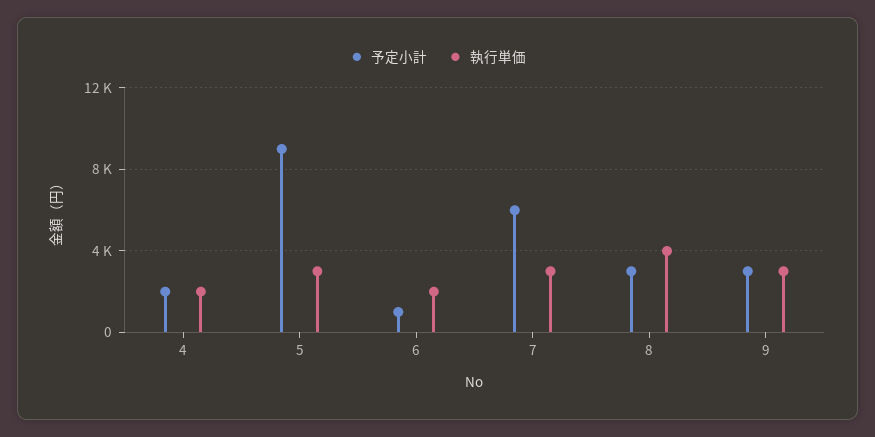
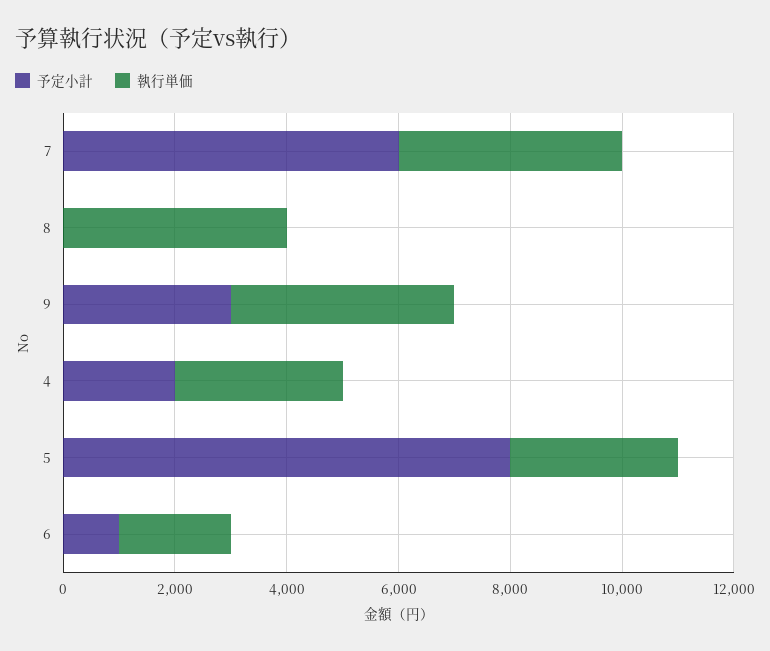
  {
    "予定小計": {
      "4": 2000,
-     "5": 9000,
+     "5": 8000,
      "6": 1000,
      "7": 6000,
-     "8": 3000,
+     "8": 0,
      "9": 3000
    },
    "執行単価": {
-     "4": 2000,
+     "4": 3000,
      "5": 3000,
      "6": 2000,
-     "7": 3000,
+     "7": 4000,
      "8": 4000,
-     "9": 3000
+     "9": 4000
    }
  }

